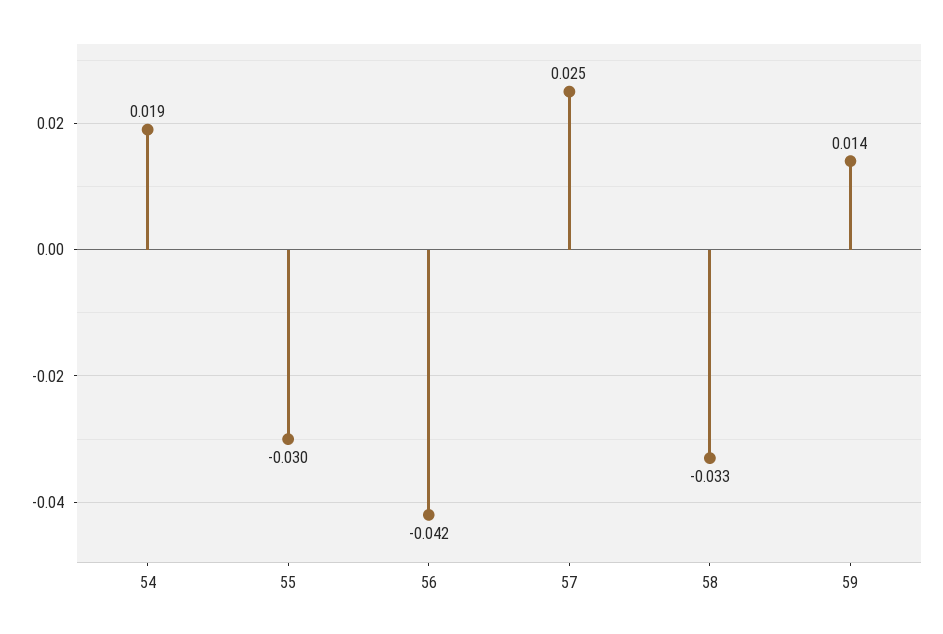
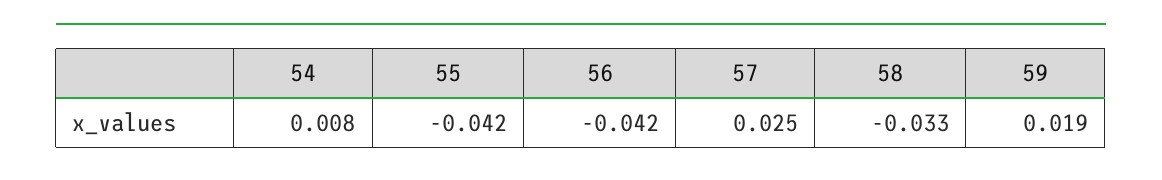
  {
-   "54": 0.019,
+   "54": 0.008,
-   "55": -0.03,
+   "55": -0.042,
    "56": -0.042,
    "57": 0.025,
    "58": -0.033,
-   "59": 0.014
+   "59": 0.019
  }

